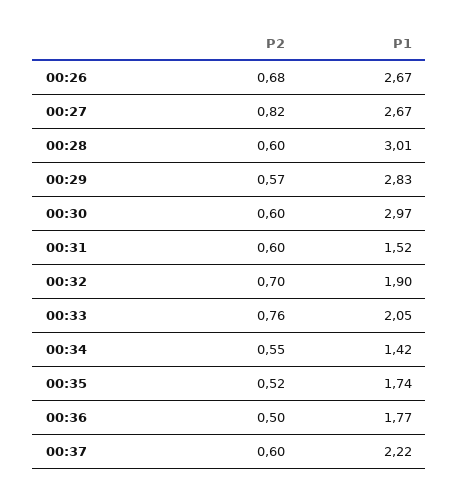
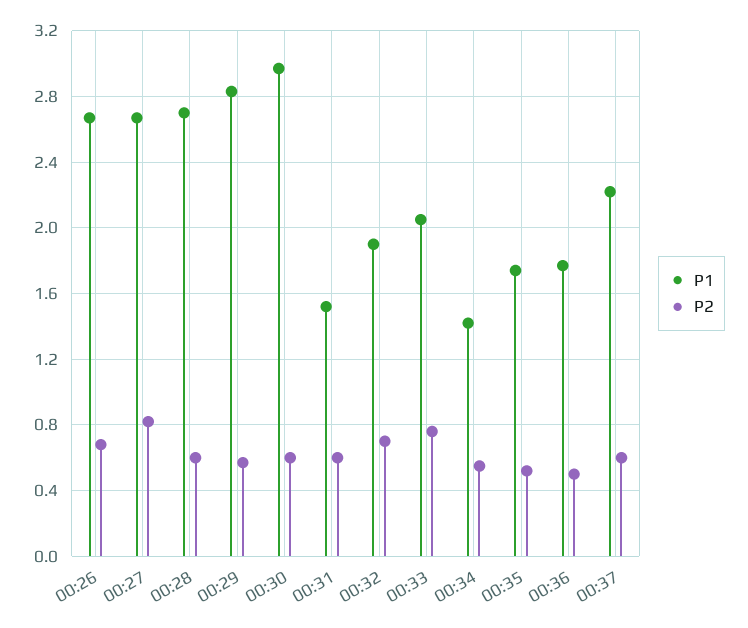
  {
    "P2": {
      "00:26": 0.68,
      "00:27": 0.82,
      "00:28": 0.6,
      "00:29": 0.57,
      "00:30": 0.6,
      "00:31": 0.6,
      "00:32": 0.7,
      "00:33": 0.76,
      "00:34": 0.55,
      "00:35": 0.52,
      "00:36": 0.5,
      "00:37": 0.6
    },
    "P1": {
      "00:26": 2.67,
      "00:27": 2.67,
-     "00:28": 3.01,
+     "00:28": 2.7,
      "00:29": 2.83,
      "00:30": 2.97,
      "00:31": 1.52,
      "00:32": 1.9,
      "00:33": 2.05,
      "00:34": 1.42,
      "00:35": 1.74,
      "00:36": 1.77,
      "00:37": 2.22
    }
  }

